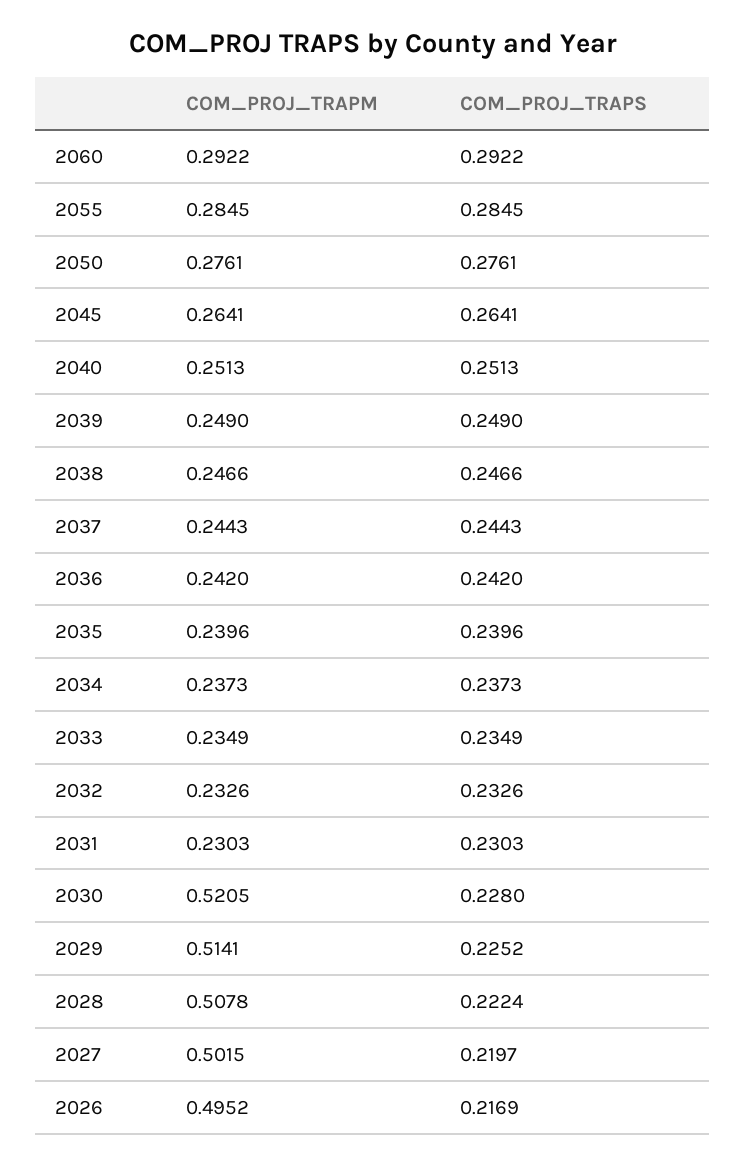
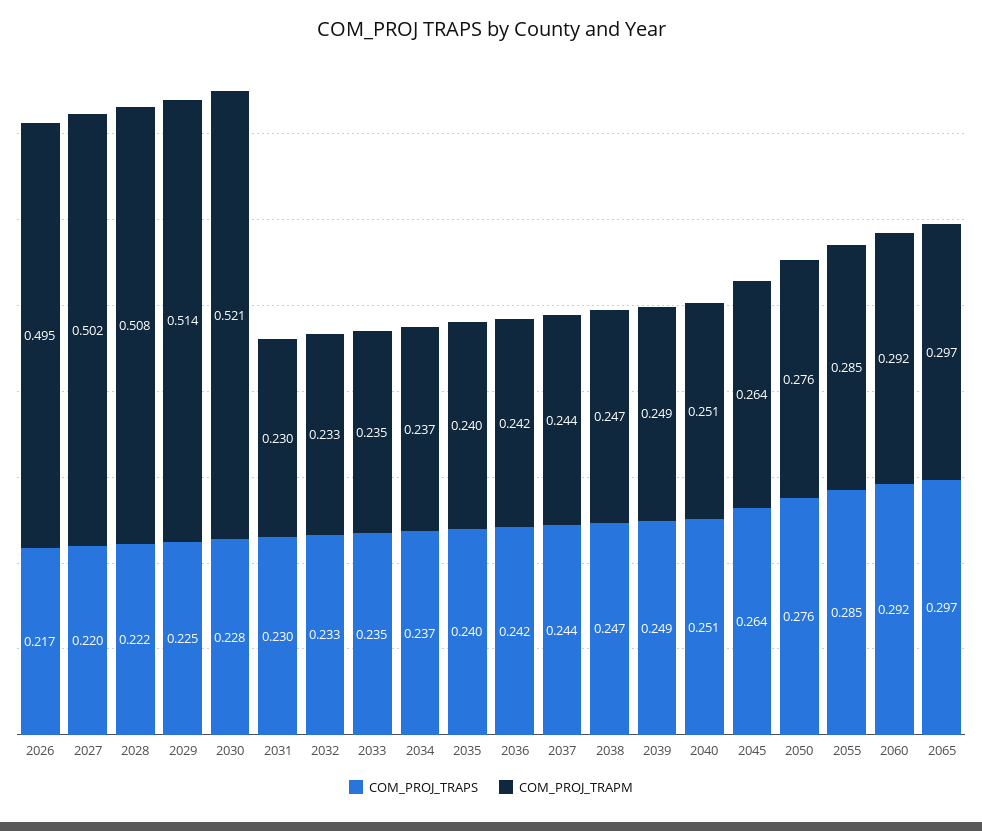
  {
    "COM_PROJ_TRAPM": {
      "2060": 0.2922,
      "2055": 0.2845,
      "2050": 0.2761,
      "2045": 0.2641,
      "2040": 0.2513,
      "2039": 0.249,
      "2038": 0.2466,
      "2037": 0.2443,
      "2036": 0.242,
      "2035": 0.2396,
      "2034": 0.2373,
      "2033": 0.2349,
      "2032": 0.2326,
      "2031": 0.2303,
      "2030": 0.5205,
      "2029": 0.5141,
      "2028": 0.5078,
      "2027": 0.5015,
-     "2026": 0.4952
+     "2026": 0.4952,
+     "2065": 0.297
    },
    "COM_PROJ_TRAPS": {
      "2060": 0.2922,
      "2055": 0.2845,
      "2050": 0.2761,
      "2045": 0.2641,
      "2040": 0.2513,
      "2039": 0.249,
      "2038": 0.2466,
      "2037": 0.2443,
      "2036": 0.242,
      "2035": 0.2396,
      "2034": 0.2373,
      "2033": 0.2349,
      "2032": 0.2326,
      "2031": 0.2303,
      "2030": 0.228,
      "2029": 0.2252,
      "2028": 0.2224,
      "2027": 0.2197,
-     "2026": 0.2169
+     "2026": 0.2169,
+     "2065": 0.297
    }
  }

